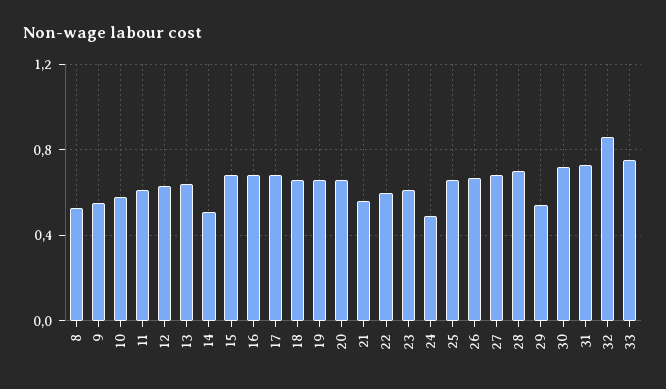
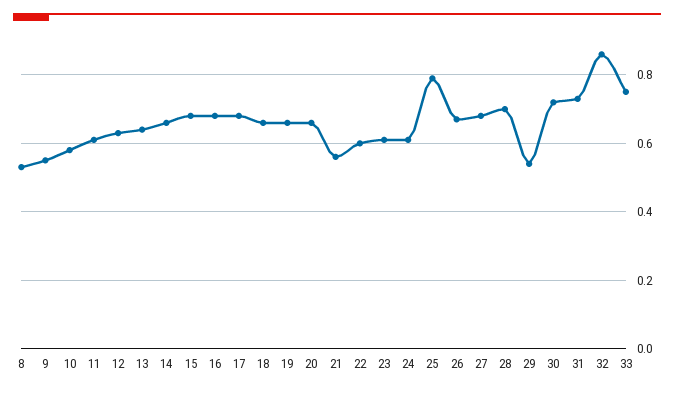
  {
    "8": 0.55,
    "9": 0.55,
    "10": 0.6,
    "11": 0.6,
    "12": 0.65,
    "13": 0.65,
-   "14": 0.5,
+   "14": 0.65,
    "15": 0.7,
    "16": 0.7,
    "17": 0.7,
    "18": 0.65,
    "19": 0.65,
    "20": 0.65,
    "21": 0.55,
    "22": 0.6,
    "23": 0.6,
-   "24": 0.5,
+   "24": 0.6,
-   "25": 0.65,
+   "25": 0.8,
    "26": 0.65,
    "27": 0.7,
    "28": 0.7,
    "29": 0.55,
    "30": 0.7,
    "31": 0.75,
    "32": 0.85,
    "33": 0.75
  }

